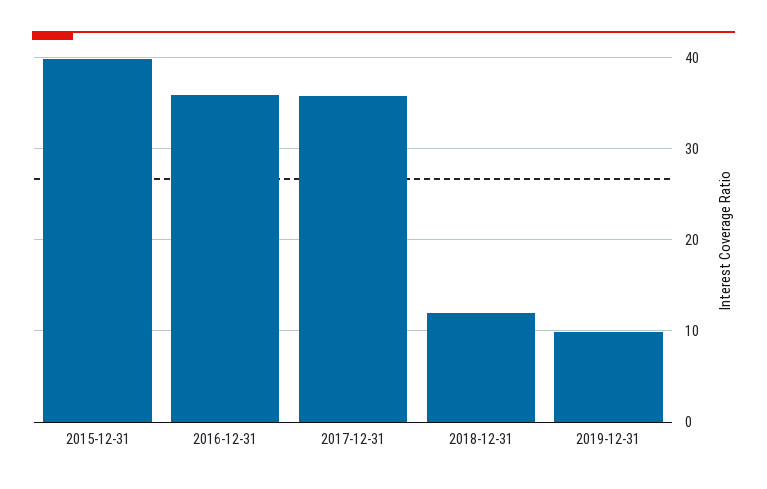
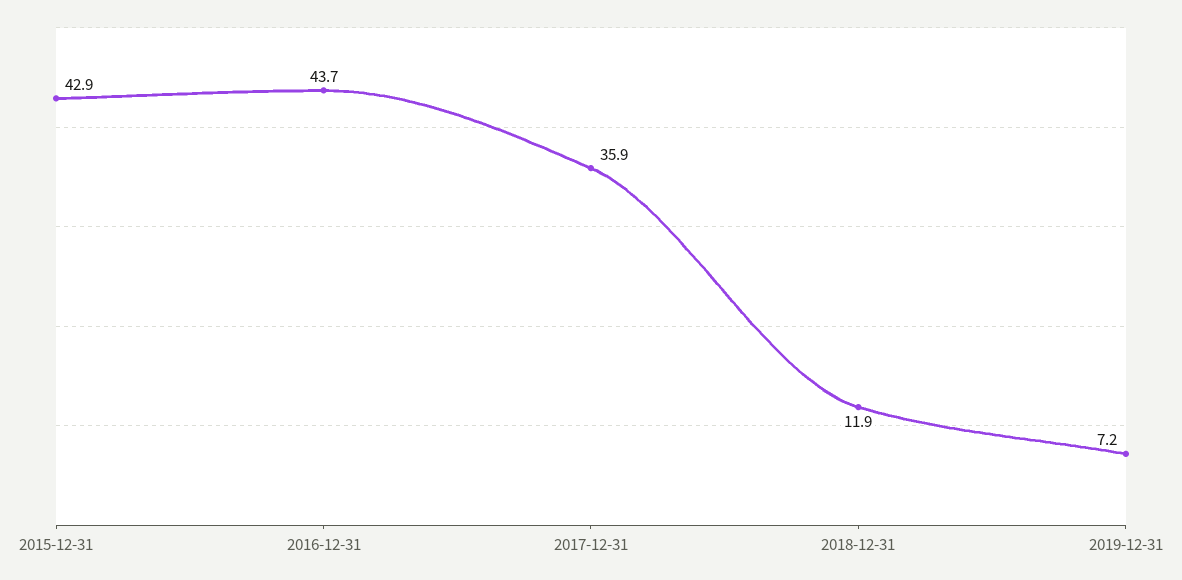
  {
-   "2015-12-31": 40,
+   "2015-12-31": 42.9,
-   "2016-12-31": 36,
+   "2016-12-31": 43.7,
    "2017-12-31": 35.9,
    "2018-12-31": 11.9,
-   "2019-12-31": 10
+   "2019-12-31": 7.2
  }

